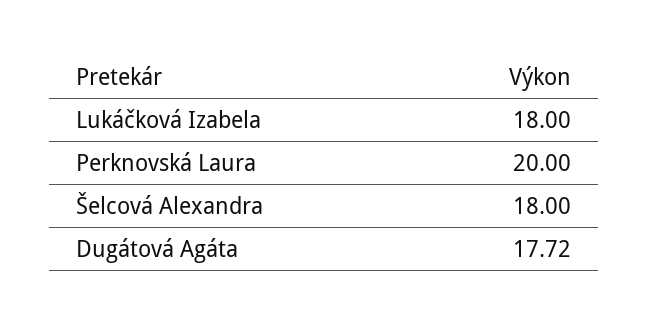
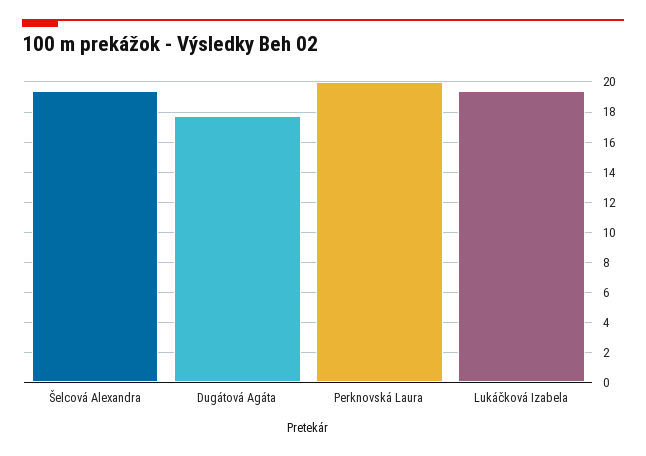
  {
-   "Lukáčková Izabela": 18,
+   "Lukáčková Izabela": 19.5,
    "Perknovská Laura": 20,
-   "Šelcová Alexandra": 18,
+   "Šelcová Alexandra": 19.5,
    "Dugátová Agáta": 17.72
  }

